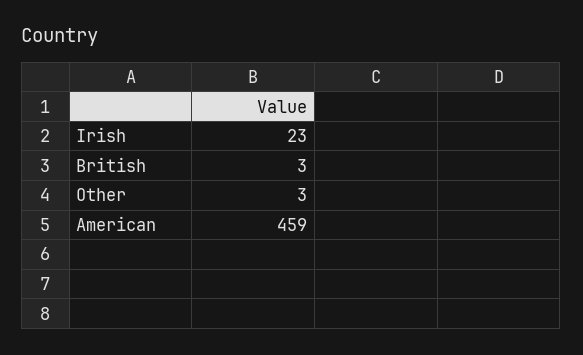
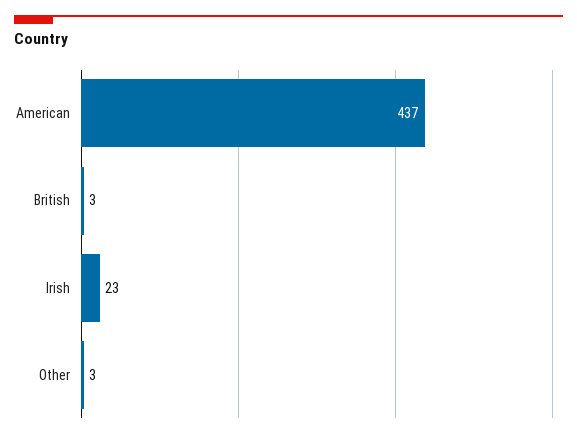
  {
    "Irish": 23,
    "British": 3,
    "Other": 3,
-   "American": 459
+   "American": 437
  }

